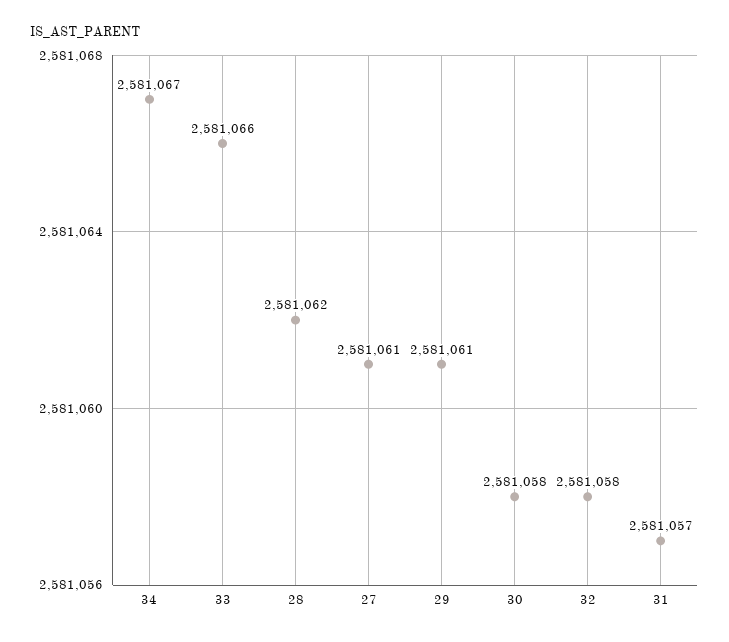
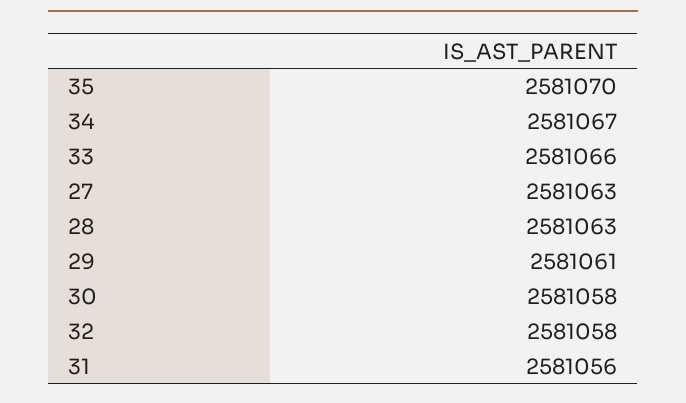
  {
    "34": 2581067,
    "33": 2581066,
-   "28": 2581062,
+   "28": 2581063,
-   "27": 2581061,
+   "27": 2581063,
    "29": 2581061,
    "30": 2581058,
    "32": 2581058,
-   "31": 2581057
+   "31": 2581056,
+   "35": 2581070
  }

